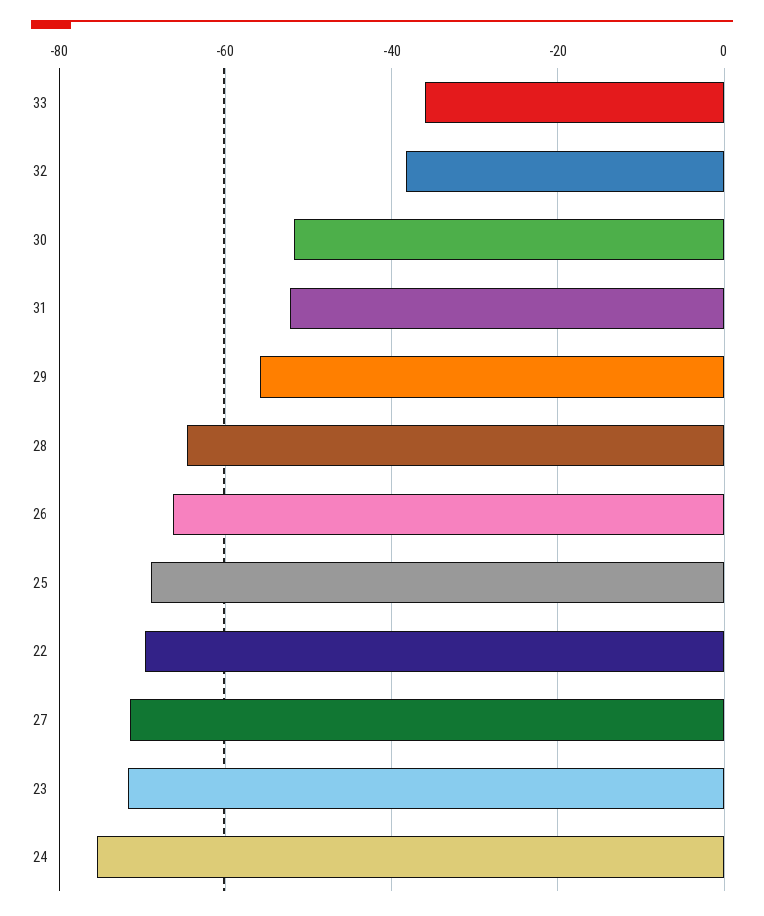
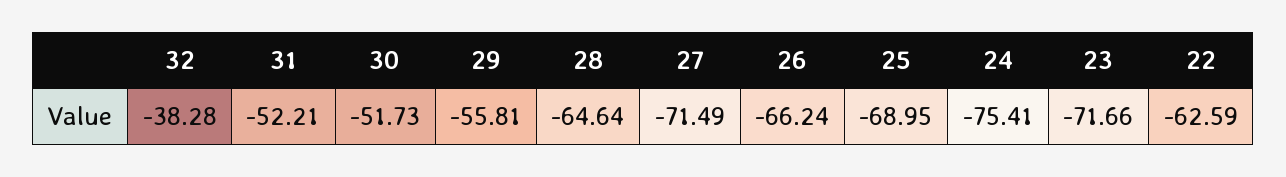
  {
-   "33": -36,
    "32": -38.28,
    "30": -51.73,
    "31": -52.21,
    "29": -55.81,
    "28": -64.64,
    "26": -66.24,
    "25": -68.95,
-   "22": -70,
+   "22": -62.59,
    "27": -71.49,
    "23": -71.66,
    "24": -75.41
  }

